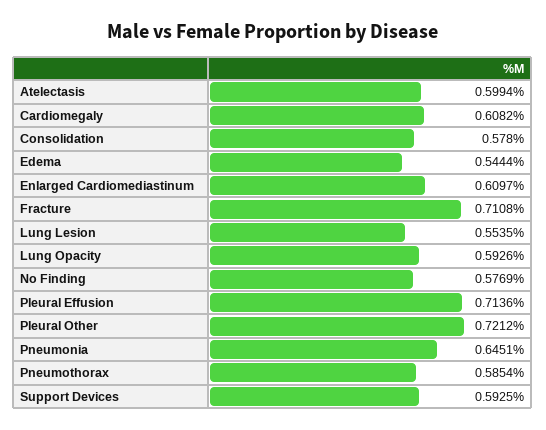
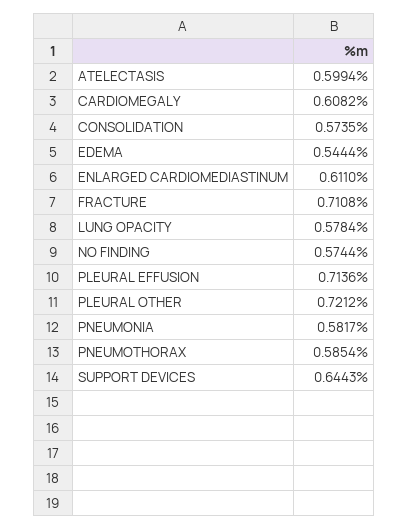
  {
    "Atelectasis": 0.5994,
    "Cardiomegaly": 0.6082,
-   "Consolidation": 0.578,
+   "Consolidation": 0.5735,
    "Edema": 0.5444,
-   "Enlarged Cardiomediastinum": 0.6097,
+   "Enlarged Cardiomediastinum": 0.611,
    "Fracture": 0.7108,
-   "Lung Lesion": 0.5535,
-   "Lung Opacity": 0.5926,
+   "Lung Opacity": 0.5784,
-   "No Finding": 0.5769,
+   "No Finding": 0.5744,
    "Pleural Effusion": 0.7136,
    "Pleural Other": 0.7212,
-   "Pneumonia": 0.6451,
+   "Pneumonia": 0.5817,
    "Pneumothorax": 0.5854,
-   "Support Devices": 0.5925
+   "Support Devices": 0.6443
  }

